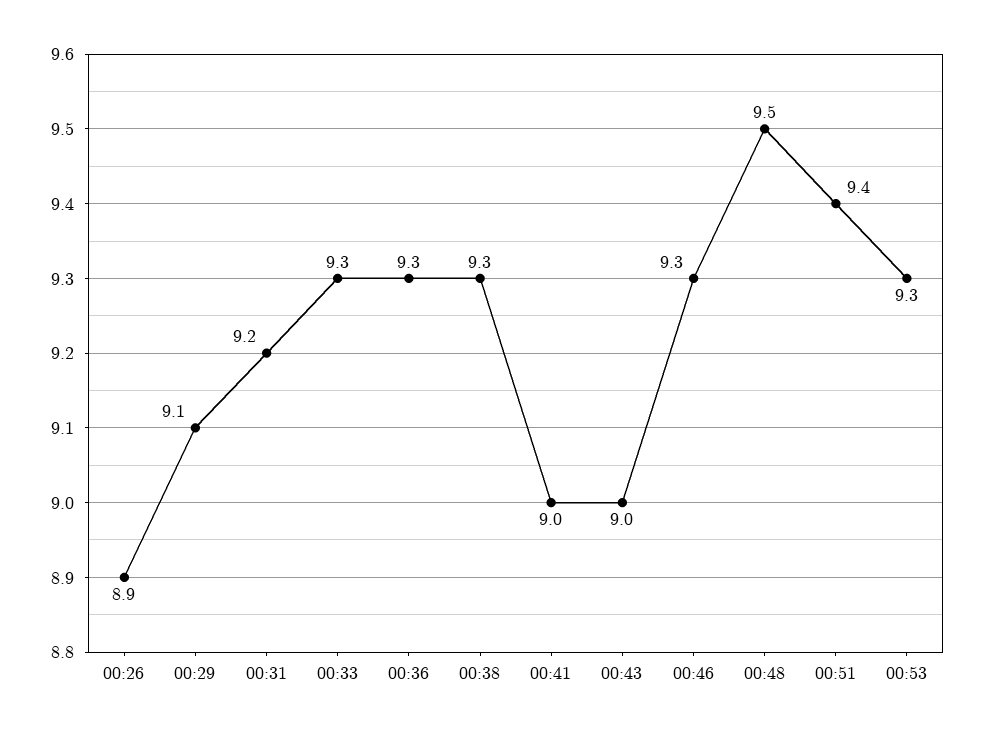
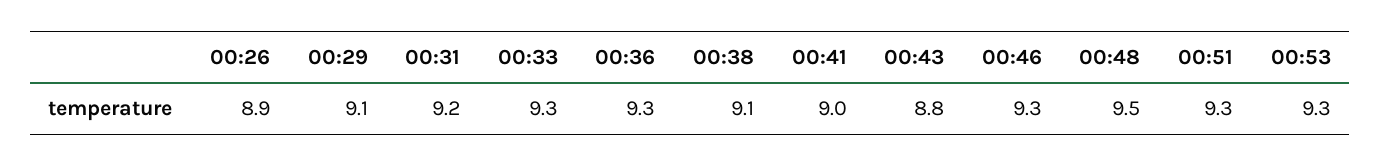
  {
    "00:26": 8.9,
    "00:29": 9.1,
    "00:31": 9.2,
    "00:33": 9.3,
    "00:36": 9.3,
-   "00:38": 9.3,
+   "00:38": 9.1,
    "00:41": 9,
-   "00:43": 9,
+   "00:43": 8.8,
    "00:46": 9.3,
    "00:48": 9.5,
-   "00:51": 9.4,
+   "00:51": 9.3,
    "00:53": 9.3
  }

